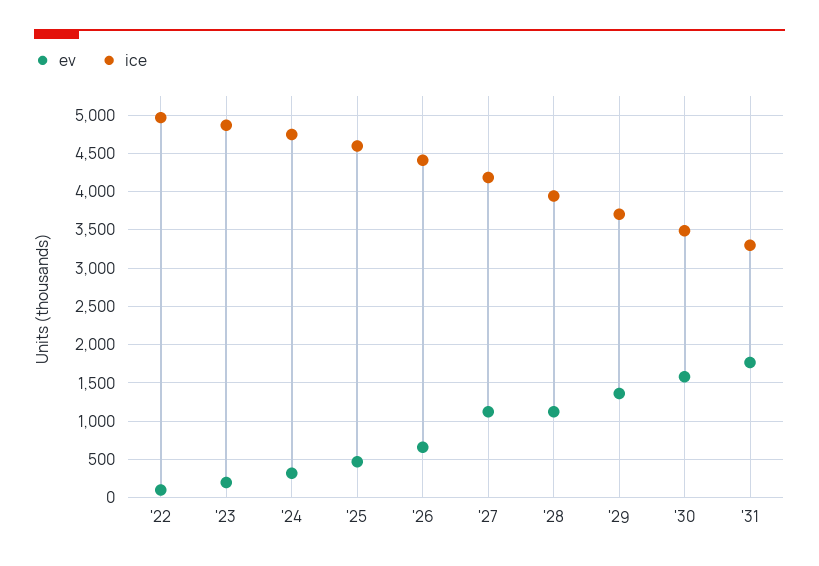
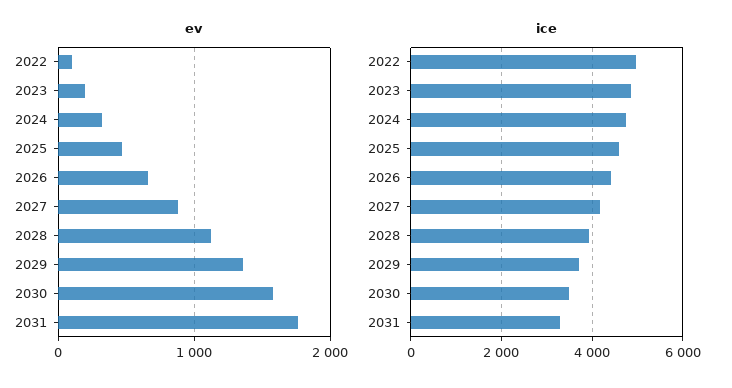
  {
    "ev": {
      "'22": 100,
      "'23": 200,
      "'24": 300,
      "'25": 500,
      "'26": 700,
-     "'27": 1100,
+     "'27": 900,
      "'28": 1100,
      "'29": 1400,
      "'30": 1600,
      "'31": 1800
    },
    "ice": {
      "'22": 5000,
      "'23": 4900,
      "'24": 4700,
      "'25": 4600,
      "'26": 4400,
      "'27": 4200,
      "'28": 3900,
      "'29": 3700,
      "'30": 3500,
      "'31": 3300
    }
  }

